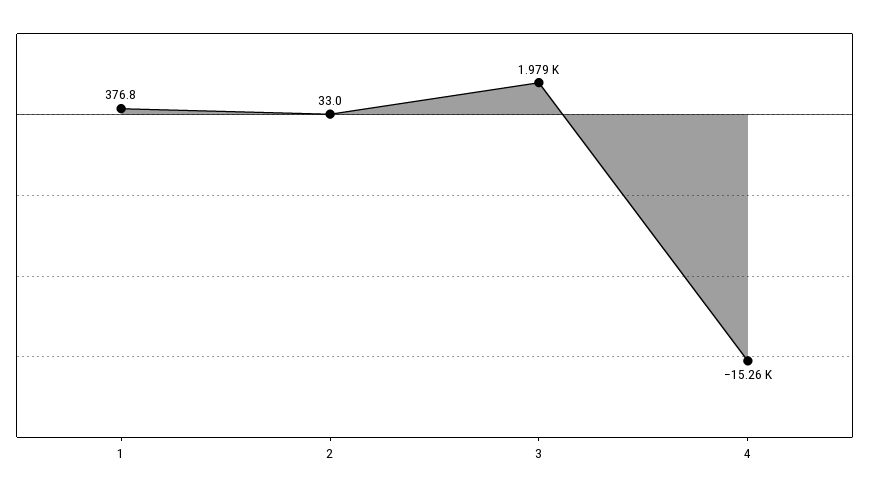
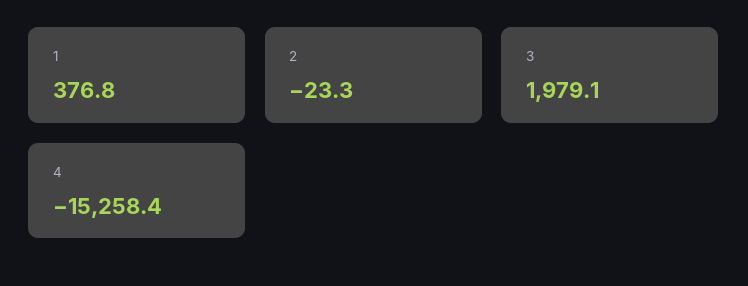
  {
    "1": 376.8,
-   "2": 33,
+   "2": -23.3,
    "3": 1979.1,
    "4": -15258.4
  }

